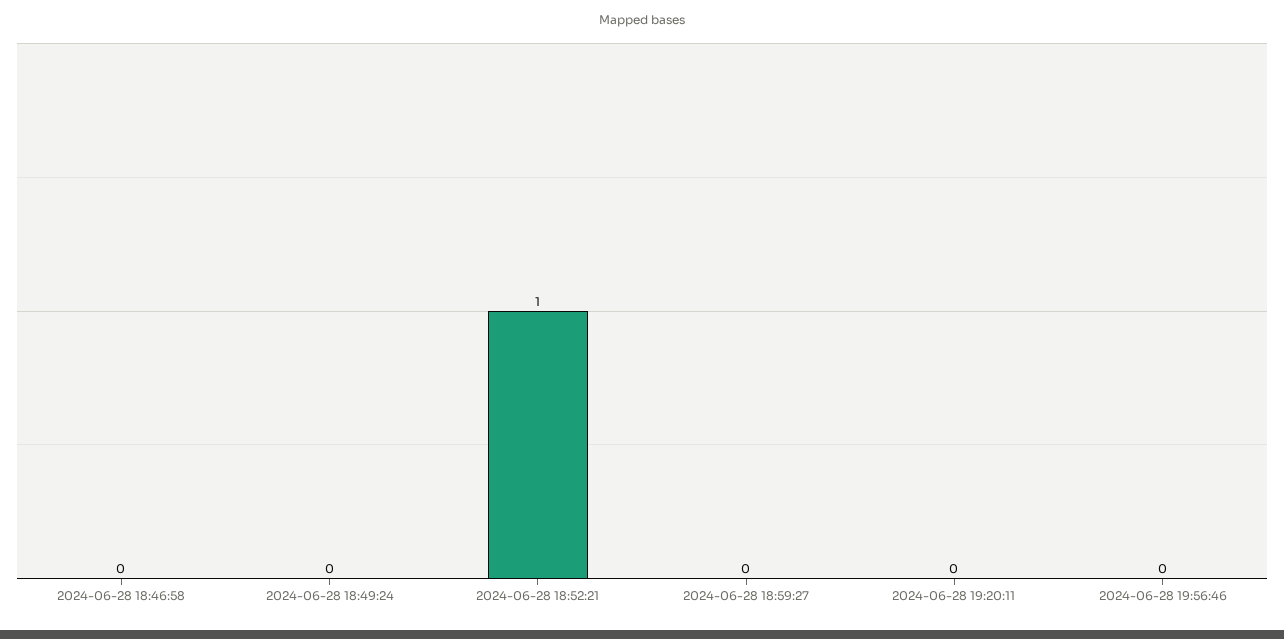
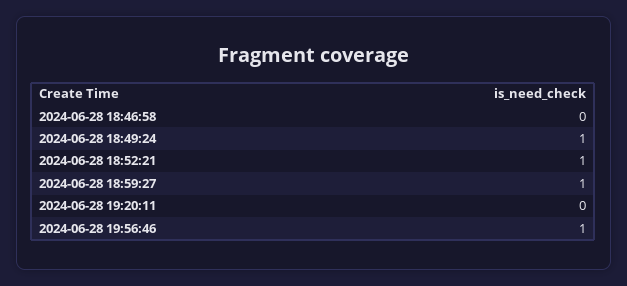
  {
    "2024-06-28 18:46:58": 0,
-   "2024-06-28 18:49:24": 0,
+   "2024-06-28 18:49:24": 1,
    "2024-06-28 18:52:21": 1,
-   "2024-06-28 18:59:27": 0,
+   "2024-06-28 18:59:27": 1,
    "2024-06-28 19:20:11": 0,
-   "2024-06-28 19:56:46": 0
+   "2024-06-28 19:56:46": 1
  }

